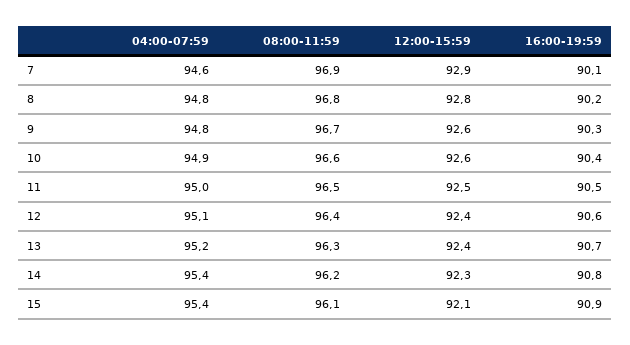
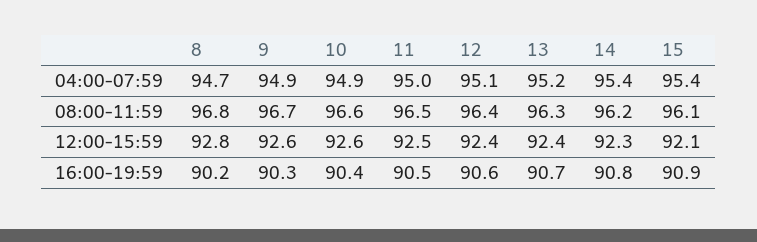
  {
    "04:00-07:59": {
-     "7": 94.6,
-     "8": 94.8,
+     "8": 94.7,
-     "9": 94.8,
+     "9": 94.9,
      "10": 94.9,
      "11": 95,
      "12": 95.1,
      "13": 95.2,
      "14": 95.4,
      "15": 95.4
    },
    "08:00-11:59": {
-     "7": 96.9,
      "8": 96.8,
      "9": 96.7,
      "10": 96.6,
      "11": 96.5,
      "12": 96.4,
      "13": 96.3,
      "14": 96.2,
      "15": 96.1
    },
    "12:00-15:59": {
-     "7": 92.9,
      "8": 92.8,
      "9": 92.6,
      "10": 92.6,
      "11": 92.5,
      "12": 92.4,
      "13": 92.4,
      "14": 92.3,
      "15": 92.1
    },
    "16:00-19:59": {
-     "7": 90.1,
      "8": 90.2,
      "9": 90.3,
      "10": 90.4,
      "11": 90.5,
      "12": 90.6,
      "13": 90.7,
      "14": 90.8,
      "15": 90.9
    }
  }

